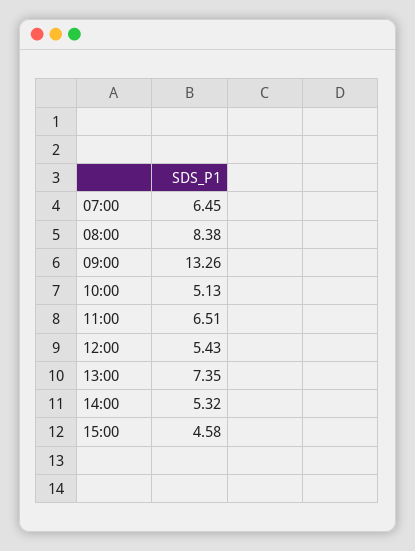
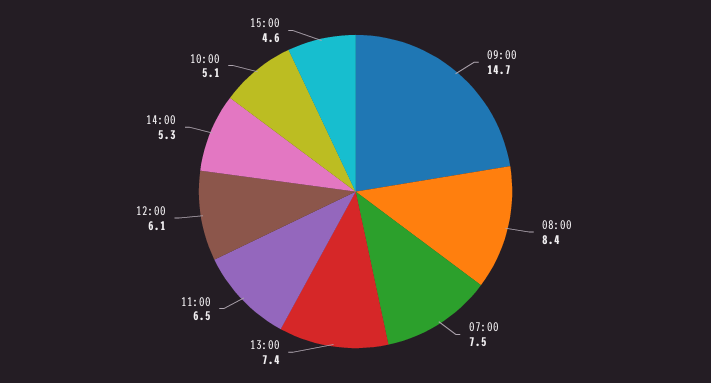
  {
-   "07:00": 6.45,
+   "07:00": 7.5,
    "08:00": 8.38,
-   "09:00": 13.26,
+   "09:00": 14.7,
    "10:00": 5.13,
    "11:00": 6.51,
-   "12:00": 5.43,
+   "12:00": 6.1,
    "13:00": 7.35,
    "14:00": 5.32,
    "15:00": 4.58
  }

